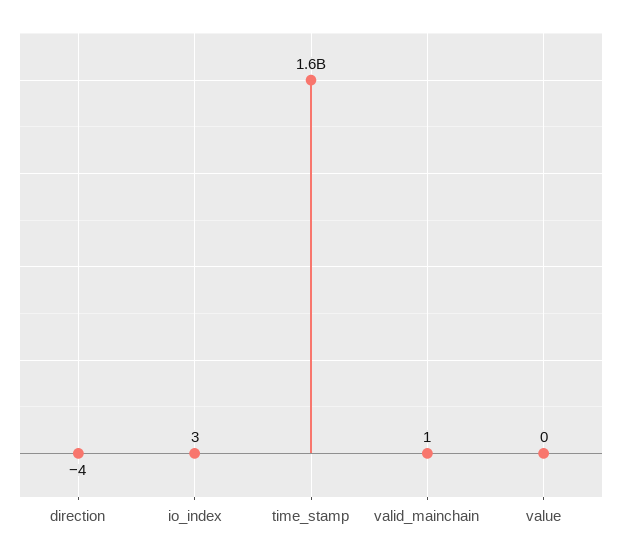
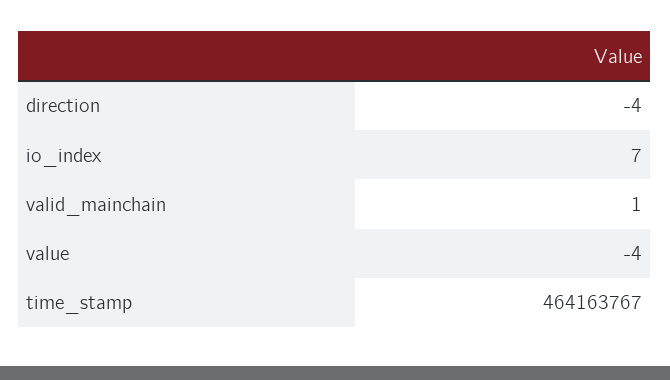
  {
    "direction": -4,
-   "io_index": 3,
+   "io_index": 7,
-   "time_stamp": 1600000000,
+   "time_stamp": 464163767,
    "valid_mainchain": 1,
-   "value": 0
+   "value": -4
  }

